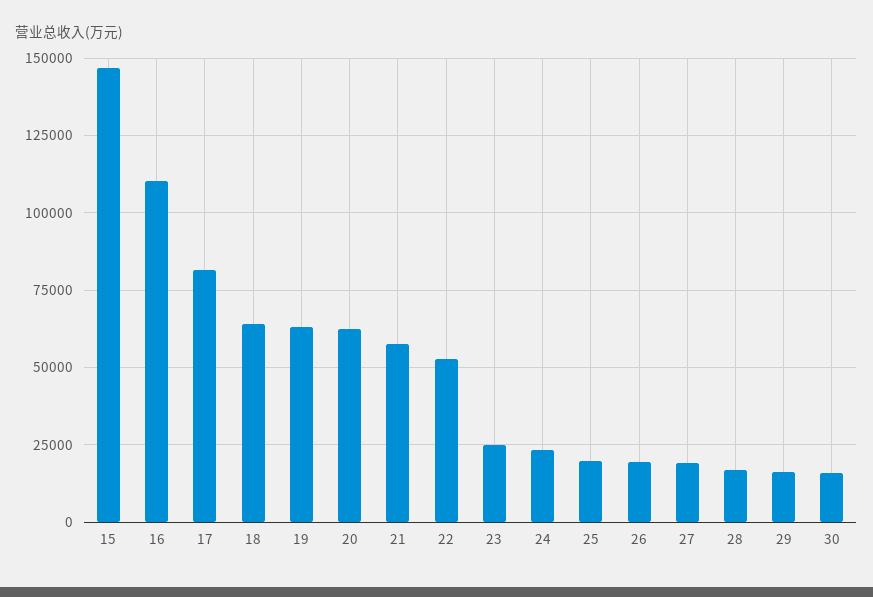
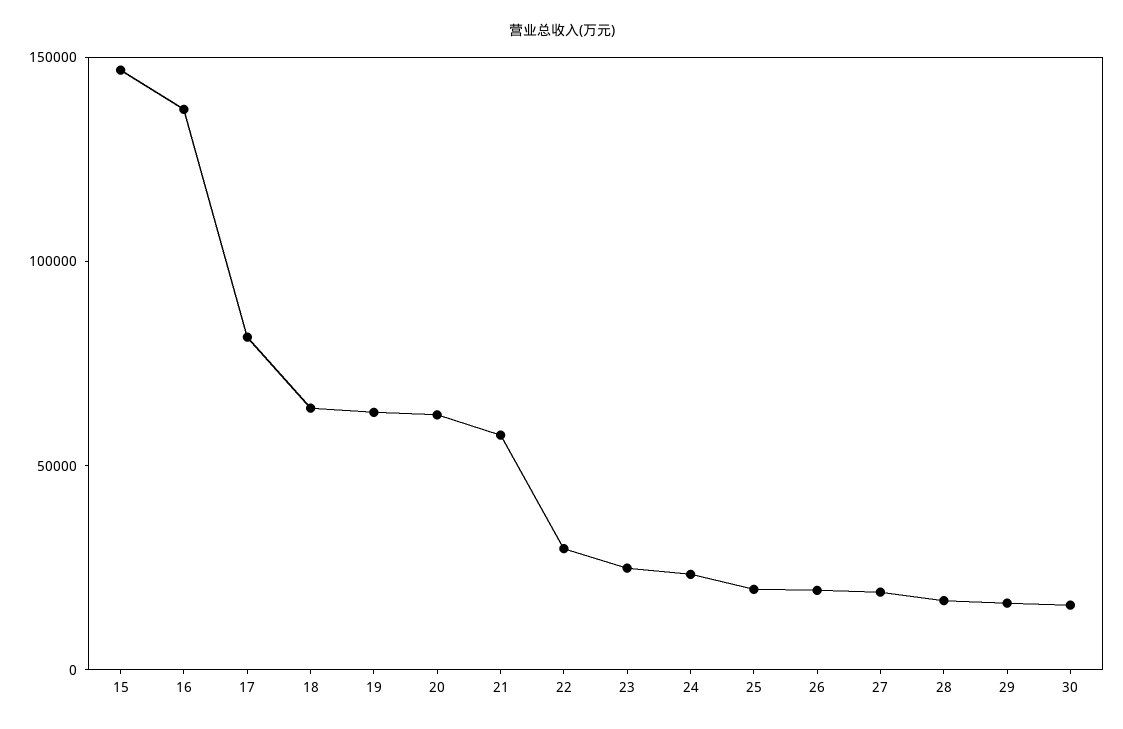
  {
    "15": 147500,
-   "16": 110000,
+   "16": 140000,
    "17": 82500,
    "18": 65000,
    "19": 62500,
    "20": 62500,
    "21": 57500,
-   "22": 52500,
+   "22": 30000,
    "23": 25000,
    "24": 22500,
    "25": 20000,
    "26": 20000,
    "27": 20000,
    "28": 17500,
    "29": 17500,
    "30": 15000
  }

